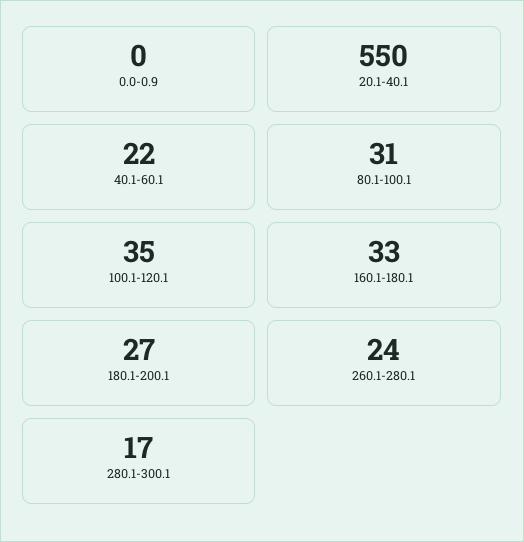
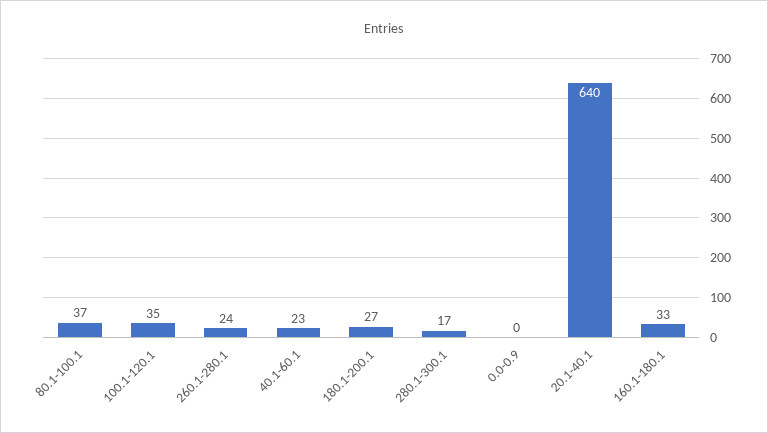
  {
    "0.0-0.9": 0,
-   "20.1-40.1": 550,
+   "20.1-40.1": 640,
-   "40.1-60.1": 22,
+   "40.1-60.1": 23,
-   "80.1-100.1": 31,
+   "80.1-100.1": 37,
    "100.1-120.1": 35,
    "160.1-180.1": 33,
    "180.1-200.1": 27,
    "260.1-280.1": 24,
    "280.1-300.1": 17
  }

